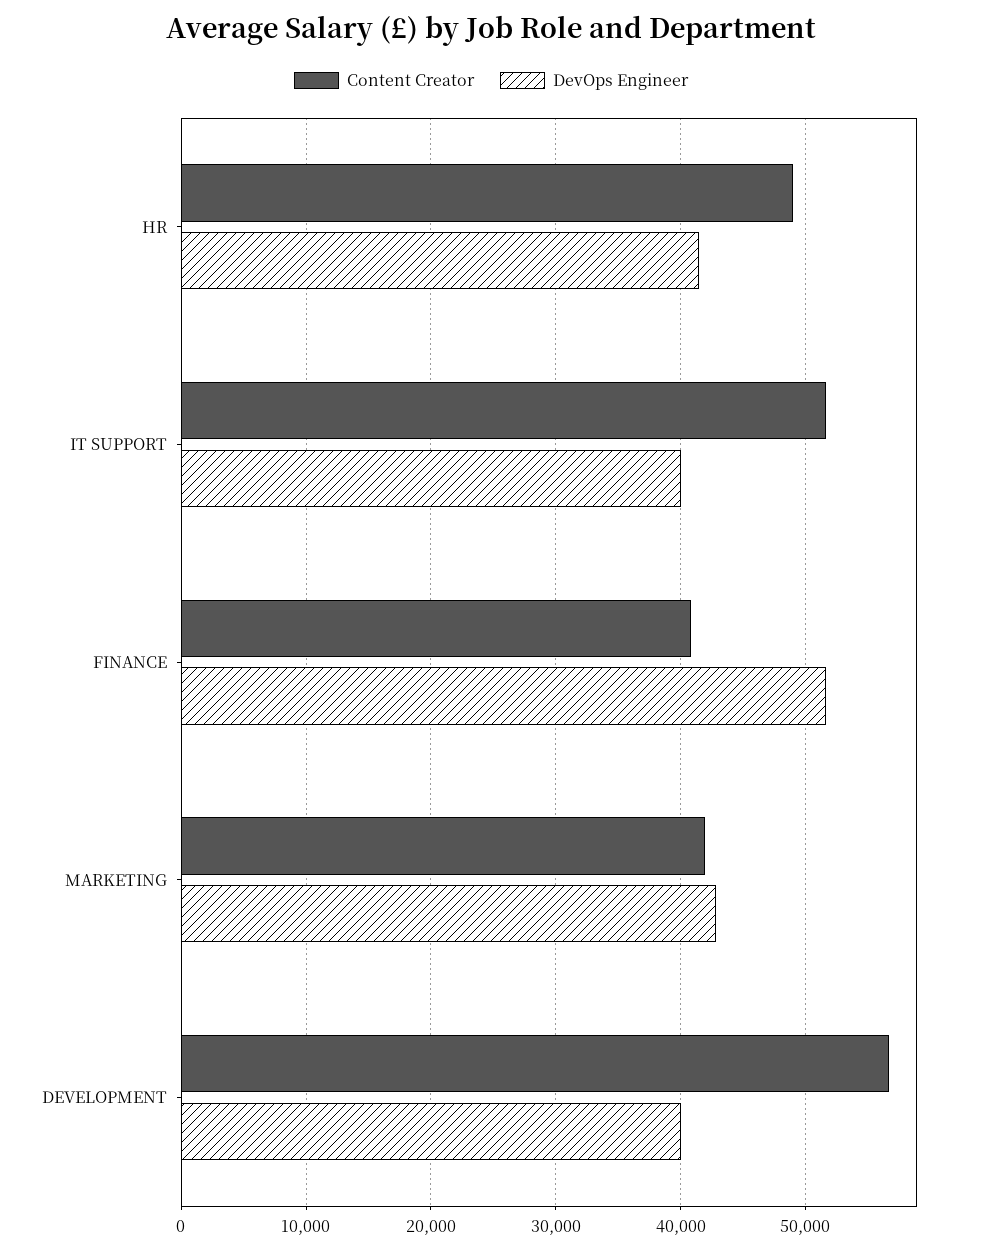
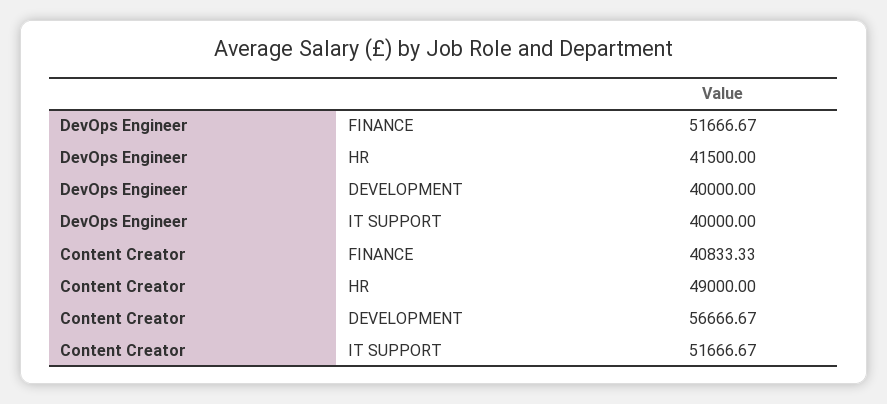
  {
    "Content Creator": {
      "HR": 49000,
      "IT SUPPORT": 51666.67,
      "FINANCE": 40833.33,
-     "MARKETING": 42000,
      "DEVELOPMENT": 56666.67
    },
    "DevOps Engineer": {
      "HR": 41500,
      "IT SUPPORT": 40000,
      "FINANCE": 51666.67,
-     "MARKETING": 43000,
      "DEVELOPMENT": 40000
    }
  }

